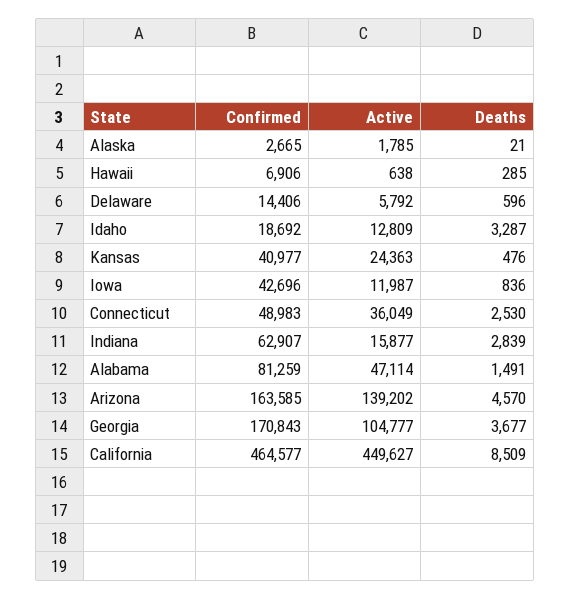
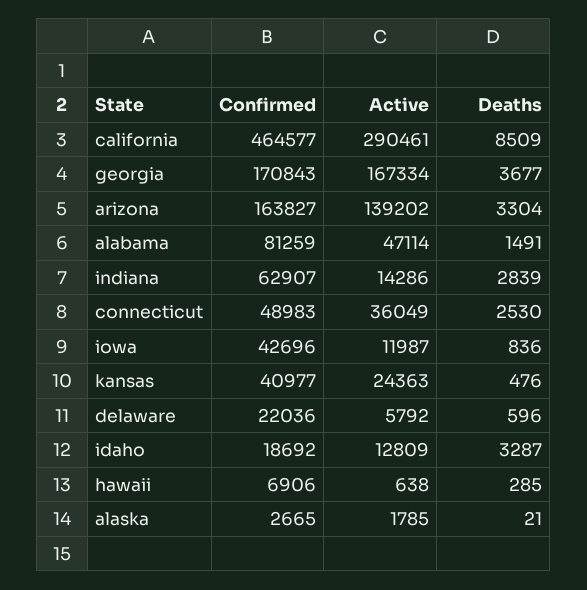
  {
    "Confirmed": {
      "Alaska": 2665,
      "Hawaii": 6906,
-     "Delaware": 14406,
+     "Delaware": 22036,
      "Idaho": 18692,
      "Kansas": 40977,
      "Iowa": 42696,
      "Connecticut": 48983,
      "Indiana": 62907,
      "Alabama": 81259,
-     "Arizona": 163585,
+     "Arizona": 163827,
      "Georgia": 170843,
      "California": 464577
    },
    "Active": {
      "Alaska": 1785,
      "Hawaii": 638,
      "Delaware": 5792,
      "Idaho": 12809,
      "Kansas": 24363,
      "Iowa": 11987,
      "Connecticut": 36049,
-     "Indiana": 15877,
+     "Indiana": 14286,
      "Alabama": 47114,
      "Arizona": 139202,
-     "Georgia": 104777,
+     "Georgia": 167334,
-     "California": 449627
+     "California": 290461
    },
    "Deaths": {
      "Alaska": 21,
      "Hawaii": 285,
      "Delaware": 596,
      "Idaho": 3287,
      "Kansas": 476,
      "Iowa": 836,
      "Connecticut": 2530,
      "Indiana": 2839,
      "Alabama": 1491,
-     "Arizona": 4570,
+     "Arizona": 3304,
      "Georgia": 3677,
      "California": 8509
    }
  }

